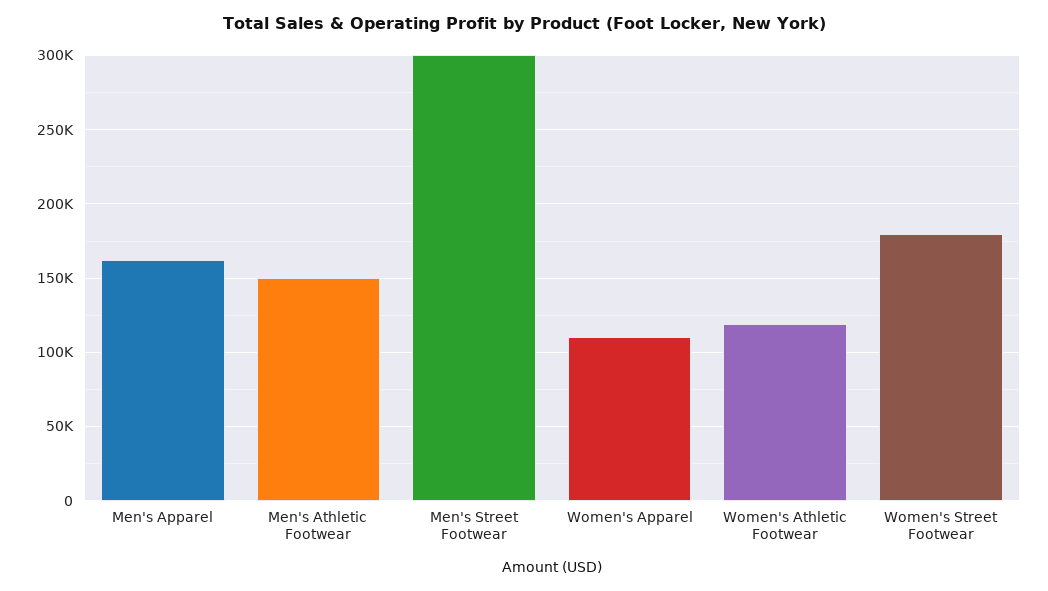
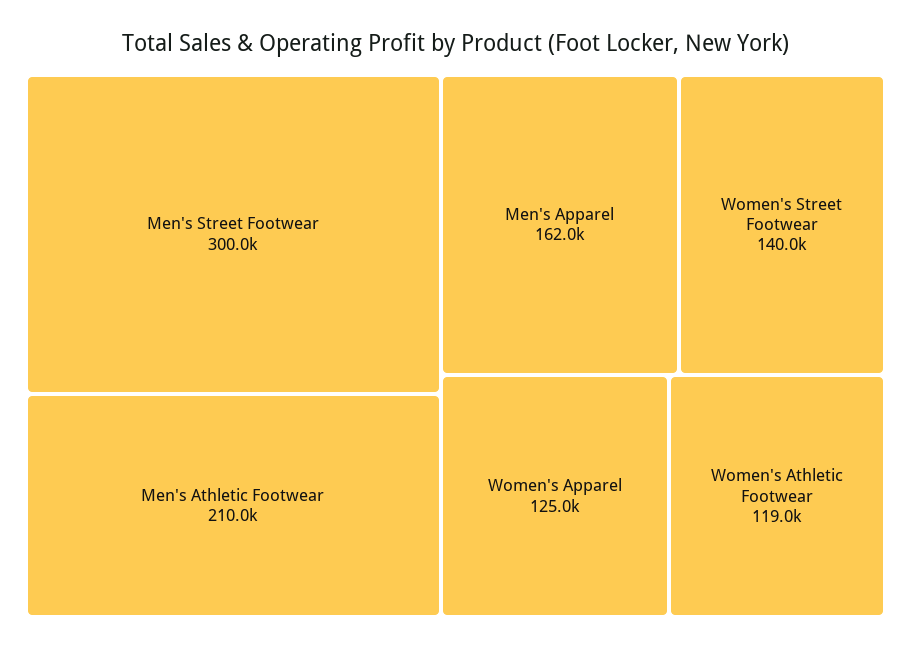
  {
    "Men's Apparel": 162000,
-   "Men's Athletic Footwear": 150000,
+   "Men's Athletic Footwear": 210000,
    "Men's Street Footwear": 300000,
-   "Women's Apparel": 110000,
+   "Women's Apparel": 125000,
    "Women's Athletic Footwear": 119000,
-   "Women's Street Footwear": 180000
+   "Women's Street Footwear": 140000
  }

